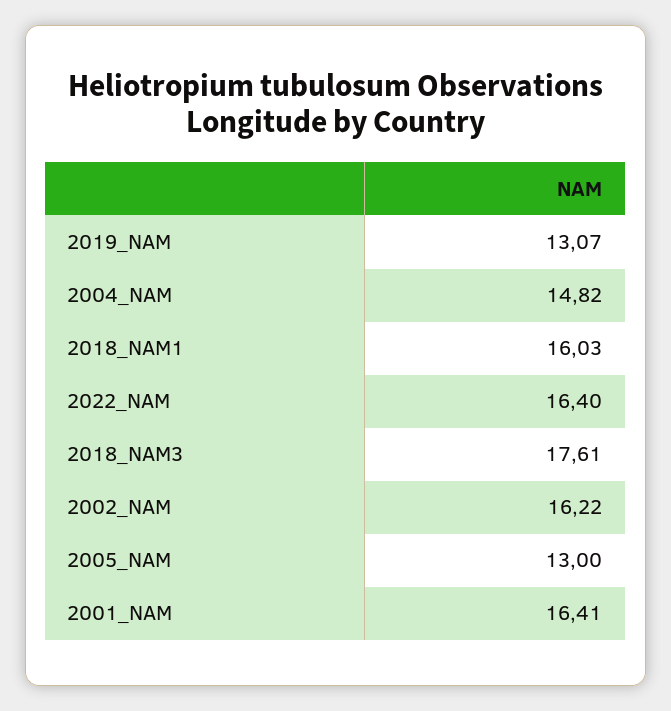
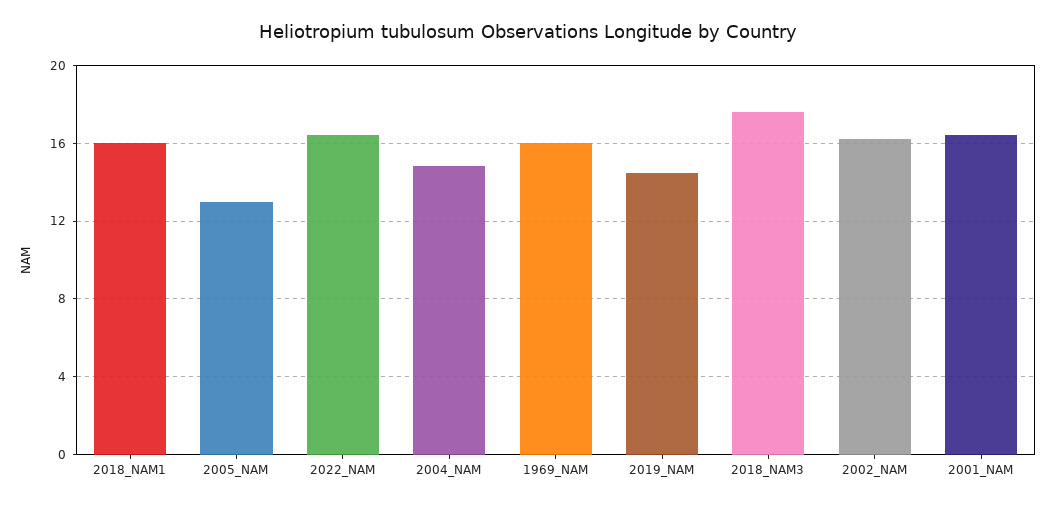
  {
-   "2019_NAM": 13.07,
+   "2019_NAM": 14.5,
    "2004_NAM": 14.82,
    "2018_NAM1": 16.03,
    "2022_NAM": 16.4,
    "2018_NAM3": 17.61,
    "2002_NAM": 16.22,
    "2005_NAM": 13,
-   "2001_NAM": 16.41
+   "2001_NAM": 16.41,
+   "1969_NAM": 16
  }

